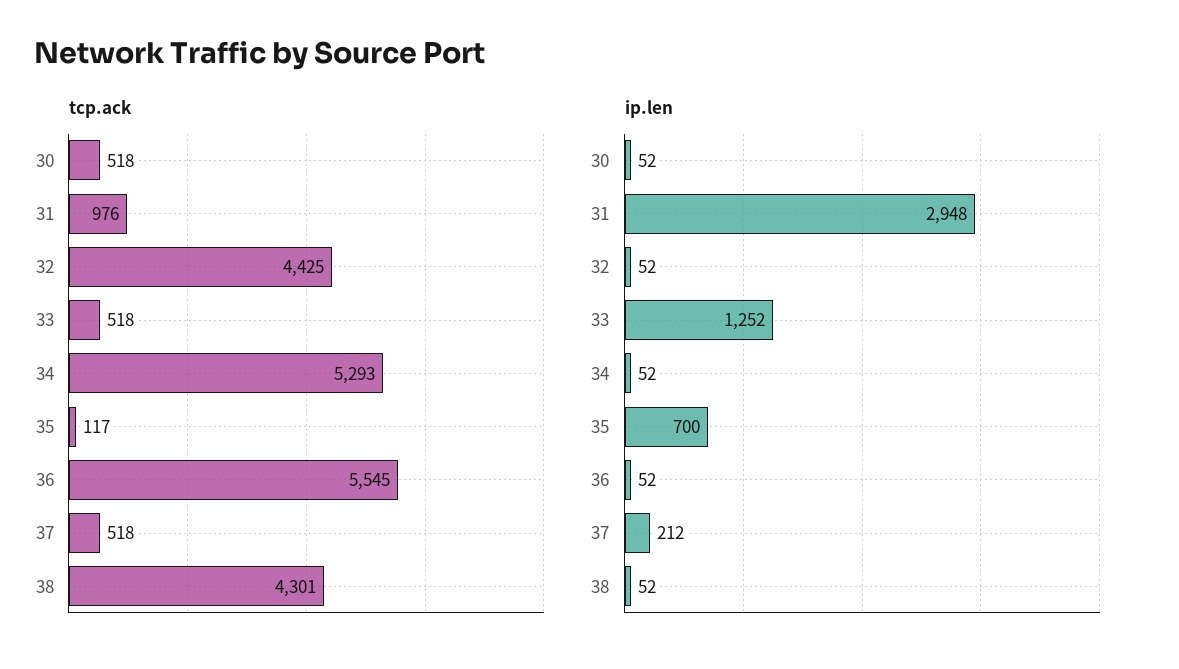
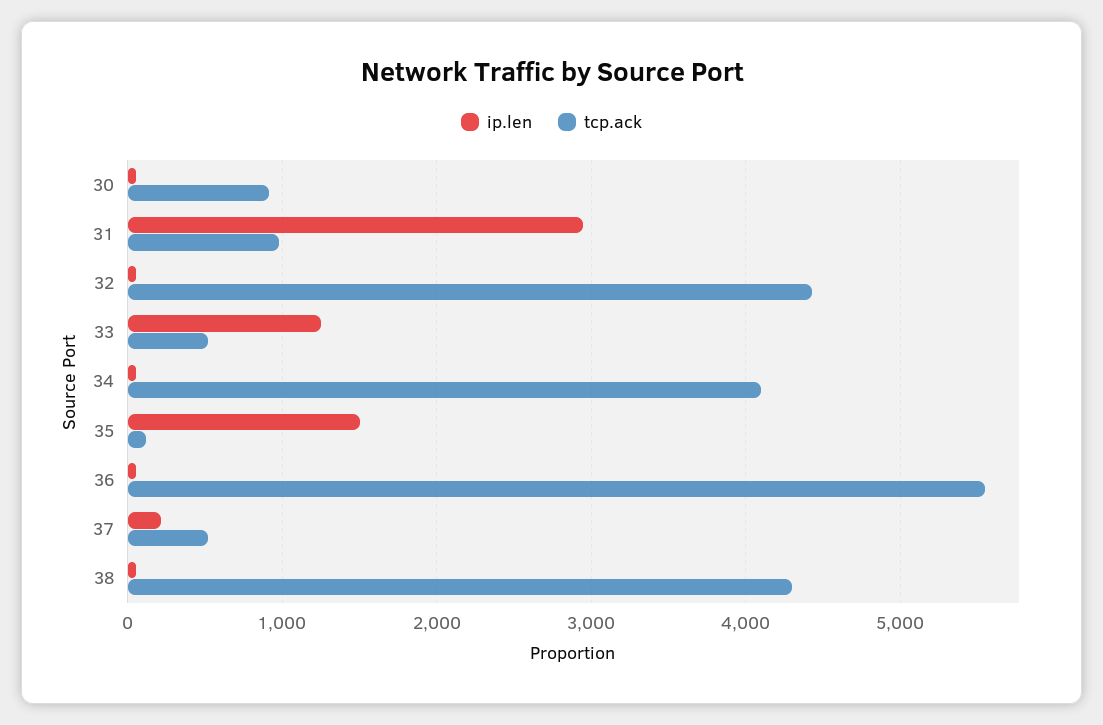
  {
    "tcp.ack": {
-     "30": 518,
+     "30": 900,
      "31": 976,
      "32": 4425,
      "33": 518,
-     "34": 5293,
+     "34": 4100,
      "35": 117,
      "36": 5545,
      "37": 518,
      "38": 4301
    },
    "ip.len": {
      "30": 52,
      "31": 2948,
      "32": 52,
      "33": 1252,
      "34": 52,
-     "35": 700,
+     "35": 1500,
      "36": 52,
      "37": 212,
      "38": 52
    }
  }

